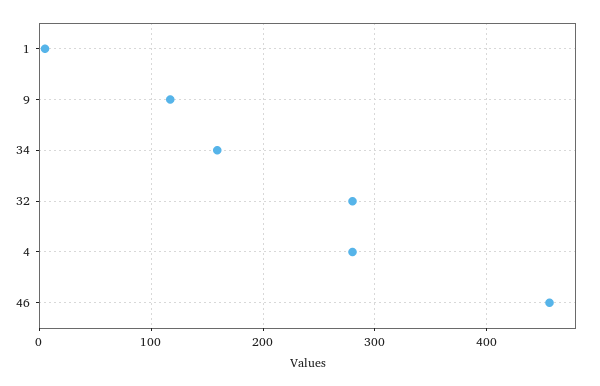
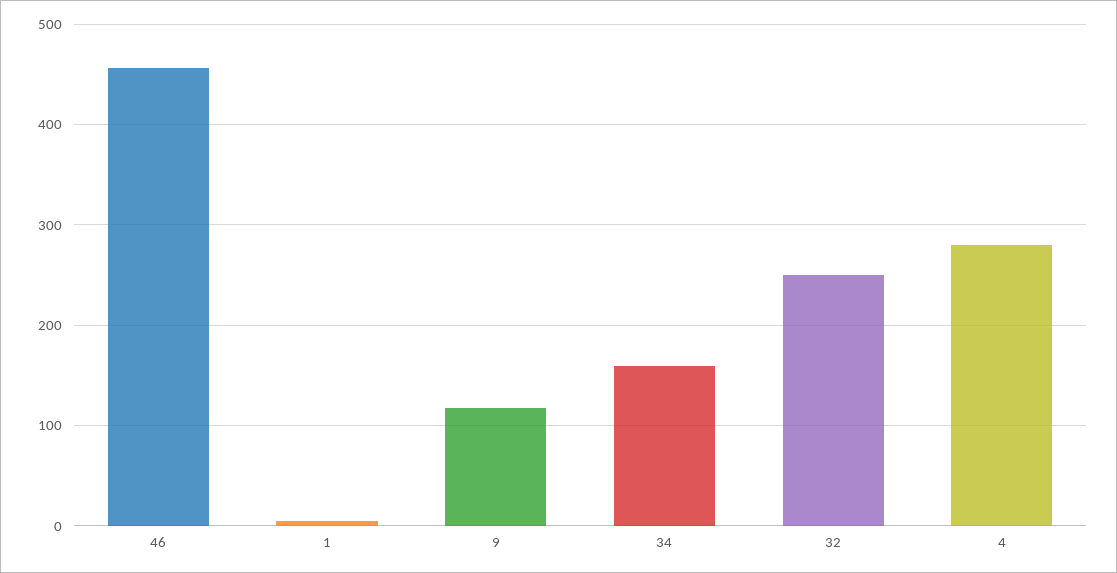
  {
    "1": 10,
    "9": 120,
    "34": 160,
-   "32": 280,
+   "32": 250,
    "4": 280,
    "46": 460
  }

